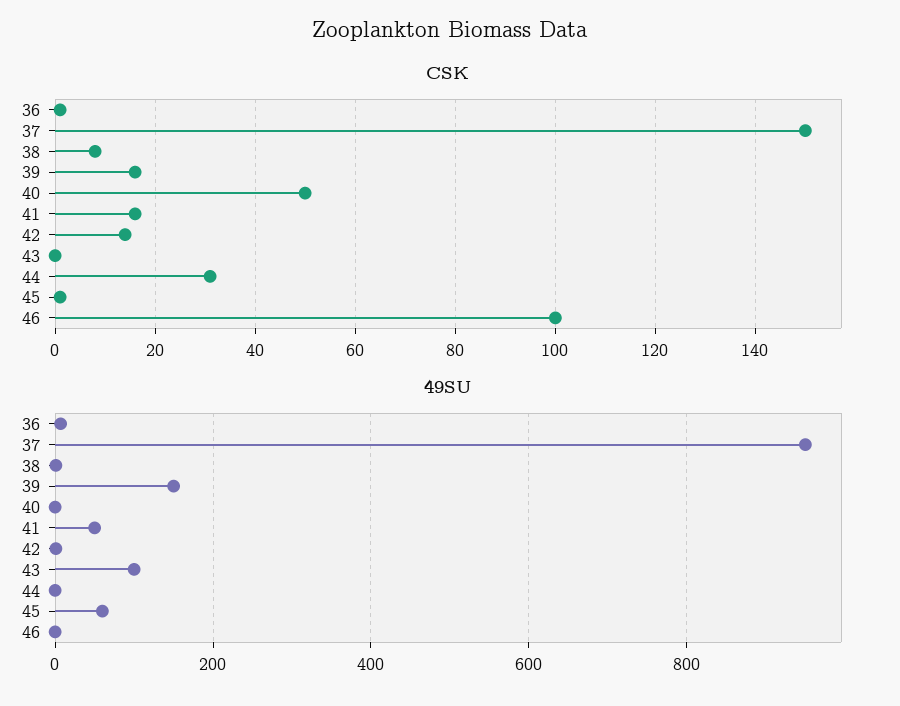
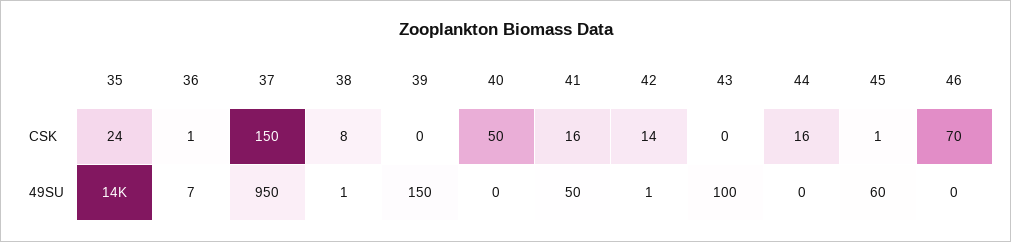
  {
    "CSK": {
      "36": 1,
      "37": 150,
      "38": 8,
-     "39": 15,
+     "39": 0,
      "40": 50,
      "41": 16,
      "42": 14,
      "43": 0,
-     "44": 30,
+     "44": 16,
      "45": 1,
-     "46": 100
+     "46": 70,
+     "35": 24
    },
    "49SU": {
      "36": 7,
      "37": 950,
      "38": 1,
      "39": 150,
      "40": 0,
      "41": 50,
      "42": 1,
      "43": 100,
      "44": 0,
      "45": 60,
-     "46": 0
+     "46": 0,
+     "35": 14000
    }
  }

